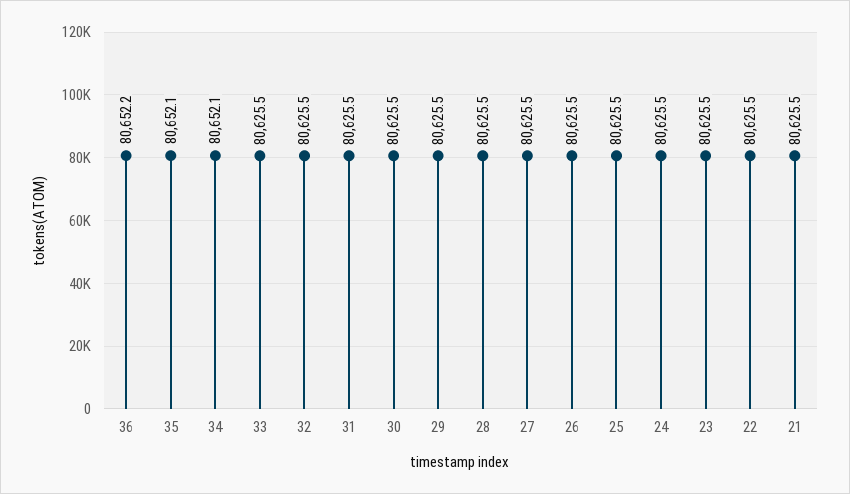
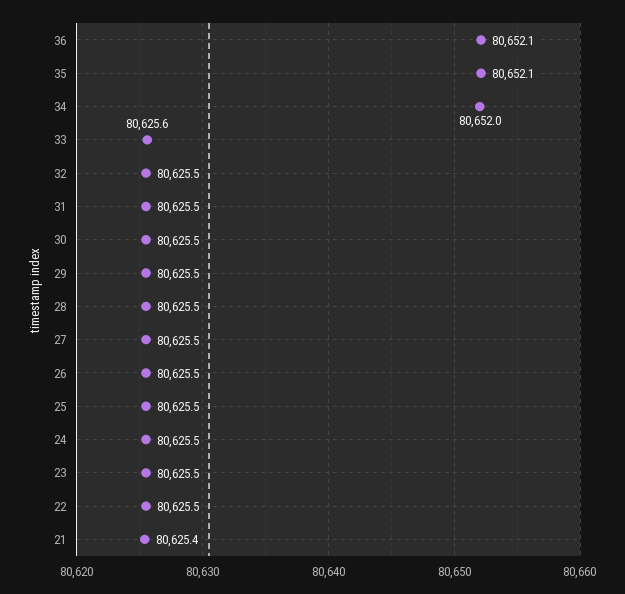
  {
-   "36": 80652.2,
+   "36": 80652.1,
    "35": 80652.1,
-   "34": 80652.1,
+   "34": 80652,
-   "33": 80625.5,
+   "33": 80625.6,
    "32": 80625.5,
    "31": 80625.5,
    "30": 80625.5,
    "29": 80625.5,
    "28": 80625.5,
    "27": 80625.5,
    "26": 80625.5,
    "25": 80625.5,
    "24": 80625.5,
    "23": 80625.5,
    "22": 80625.5,
-   "21": 80625.5
+   "21": 80625.4
  }

